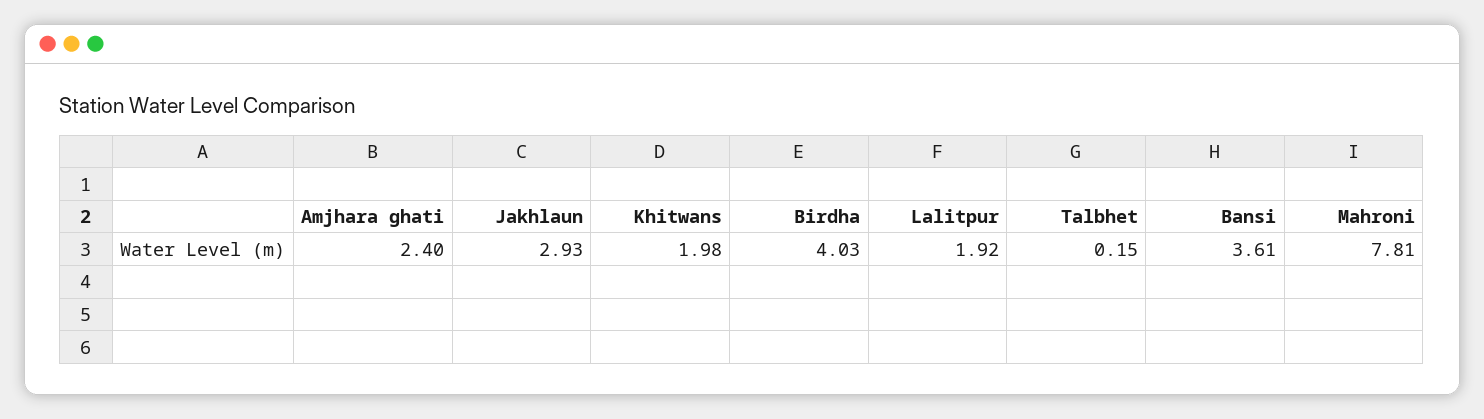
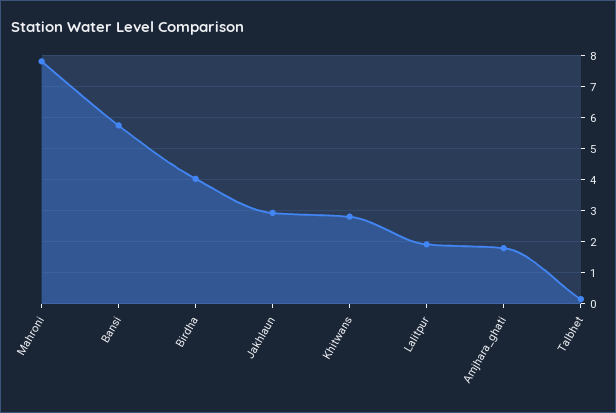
  {
-   "Amjhara ghati": 2.4,
+   "Amjhara ghati": 1.8,
    "Jakhlaun": 2.93,
-   "Khitwans": 1.98,
+   "Khitwans": 2.8,
    "Birdha": 4.03,
    "Lalitpur": 1.92,
    "Talbhet": 0.15,
-   "Bansi": 3.61,
+   "Bansi": 5.8,
    "Mahroni": 7.81
  }

